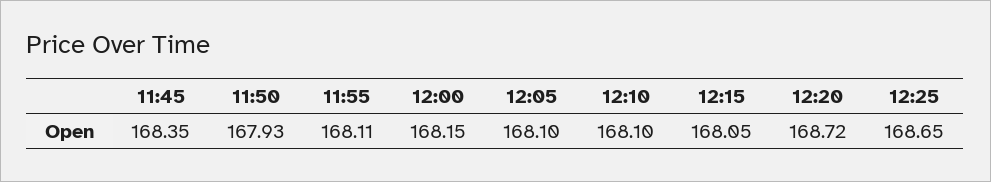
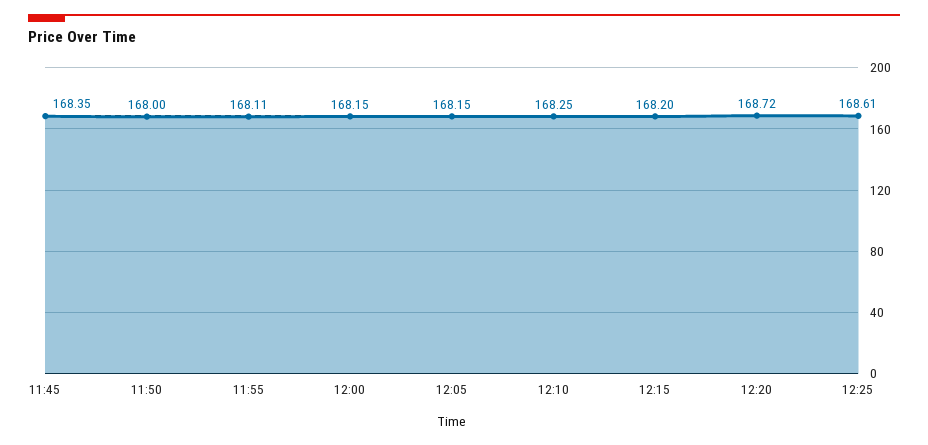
  {
    "11:45": 168.35,
-   "11:50": 167.93,
+   "11:50": 168,
    "11:55": 168.11,
    "12:00": 168.15,
-   "12:05": 168.1,
+   "12:05": 168.15,
-   "12:10": 168.1,
+   "12:10": 168.25,
-   "12:15": 168.05,
+   "12:15": 168.2,
    "12:20": 168.72,
-   "12:25": 168.65
+   "12:25": 168.61
  }

